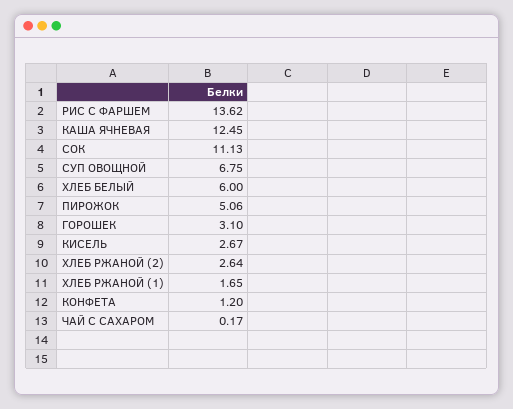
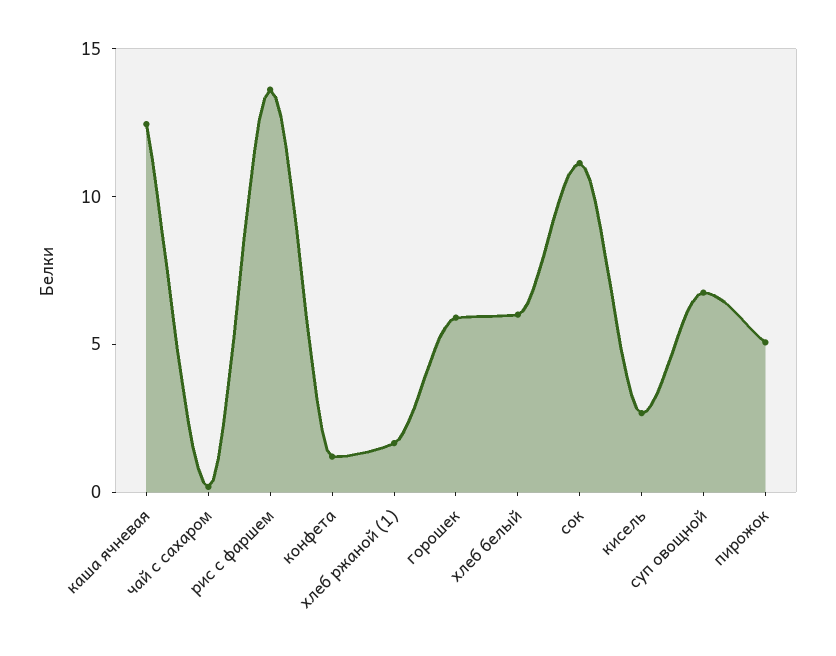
  {
    "РИС С ФАРШЕМ": 13.62,
    "КАША ЯЧНЕВАЯ": 12.45,
    "СОК": 11.13,
    "СУП ОВОЩНОЙ": 6.75,
    "ХЛЕБ БЕЛЫЙ": 6,
    "ПИРОЖОК": 5.06,
-   "ГОРОШЕК": 3.1,
+   "ГОРОШЕК": 6,
    "КИСЕЛЬ": 2.67,
-   "ХЛЕБ РЖАНОЙ (2)": 2.64,
    "ХЛЕБ РЖАНОЙ (1)": 1.65,
    "КОНФЕТА": 1.2,
    "ЧАЙ С САХАРОМ": 0.17
  }

